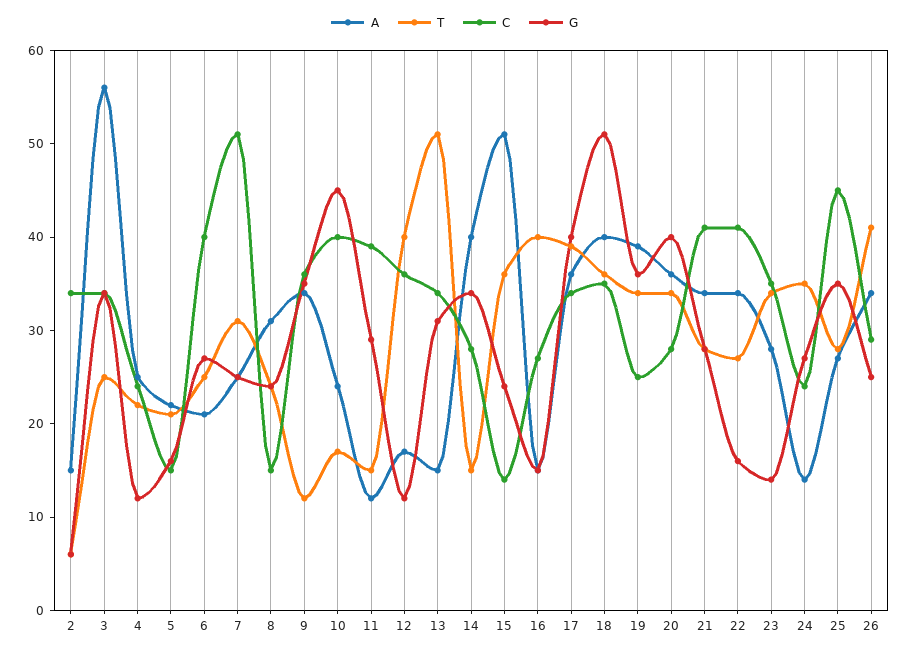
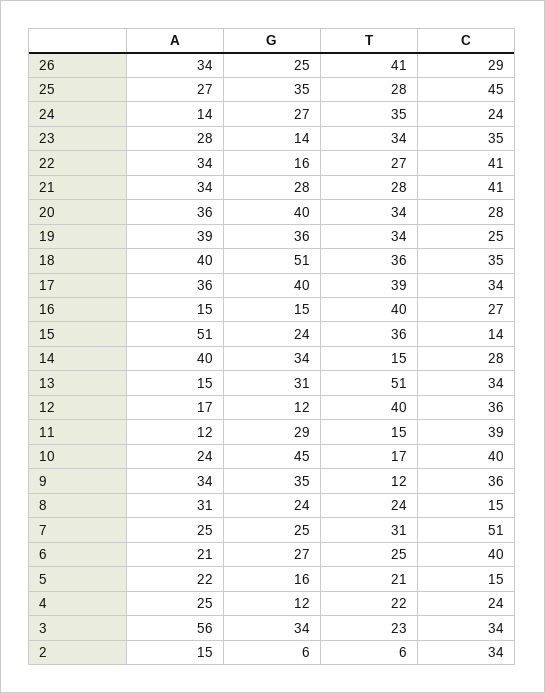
  {
    "A": {
      "2": 15,
      "3": 56,
      "4": 25,
      "5": 22,
      "6": 21,
      "7": 25,
      "8": 31,
      "9": 34,
      "10": 24,
      "11": 12,
      "12": 17,
      "13": 15,
      "14": 40,
      "15": 51,
      "16": 15,
      "17": 36,
      "18": 40,
      "19": 39,
      "20": 36,
      "21": 34,
      "22": 34,
      "23": 28,
      "24": 14,
      "25": 27,
      "26": 34
    },
    "T": {
      "2": 6,
-     "3": 25,
+     "3": 23,
      "4": 22,
      "5": 21,
      "6": 25,
      "7": 31,
      "8": 24,
      "9": 12,
      "10": 17,
      "11": 15,
      "12": 40,
      "13": 51,
      "14": 15,
      "15": 36,
      "16": 40,
      "17": 39,
      "18": 36,
      "19": 34,
      "20": 34,
      "21": 28,
      "22": 27,
      "23": 34,
      "24": 35,
      "25": 28,
      "26": 41
    },
    "C": {
      "2": 34,
      "3": 34,
      "4": 24,
      "5": 15,
      "6": 40,
      "7": 51,
      "8": 15,
      "9": 36,
      "10": 40,
      "11": 39,
      "12": 36,
      "13": 34,
      "14": 28,
      "15": 14,
      "16": 27,
      "17": 34,
      "18": 35,
      "19": 25,
      "20": 28,
      "21": 41,
      "22": 41,
      "23": 35,
      "24": 24,
      "25": 45,
      "26": 29
    },
    "G": {
      "2": 6,
      "3": 34,
      "4": 12,
      "5": 16,
      "6": 27,
      "7": 25,
      "8": 24,
      "9": 35,
      "10": 45,
      "11": 29,
      "12": 12,
      "13": 31,
      "14": 34,
      "15": 24,
      "16": 15,
      "17": 40,
      "18": 51,
      "19": 36,
      "20": 40,
      "21": 28,
      "22": 16,
      "23": 14,
      "24": 27,
      "25": 35,
      "26": 25
    }
  }

